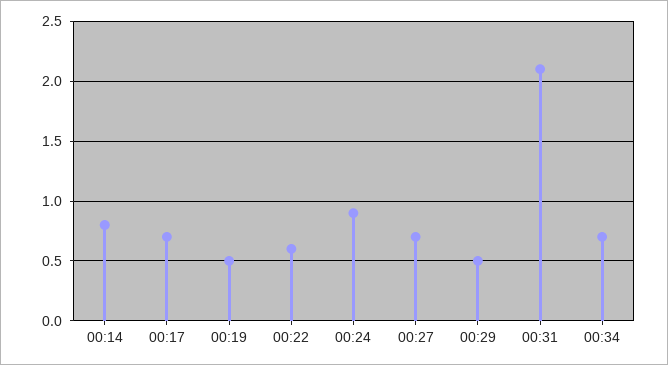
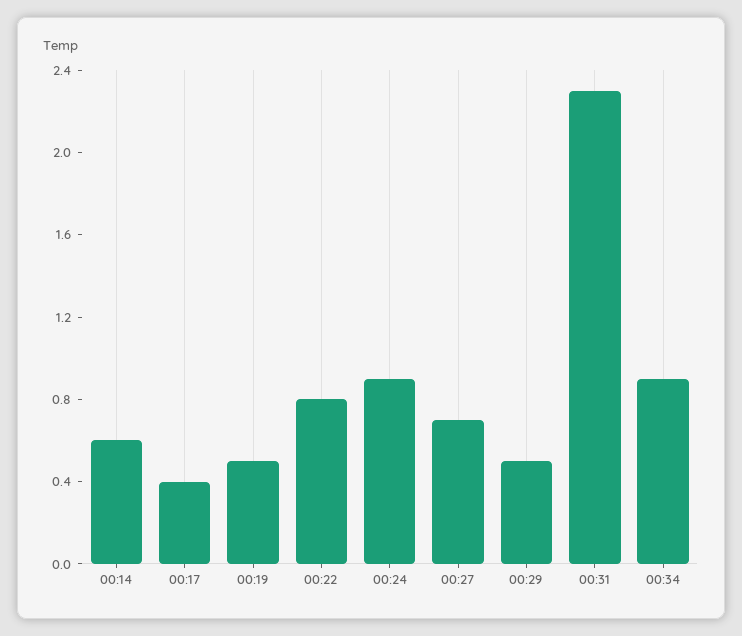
  {
-   "00:14": 0.8,
+   "00:14": 0.6,
-   "00:17": 0.7,
+   "00:17": 0.4,
    "00:19": 0.5,
-   "00:22": 0.6,
+   "00:22": 0.8,
    "00:24": 0.9,
    "00:27": 0.7,
    "00:29": 0.5,
-   "00:31": 2.1,
+   "00:31": 2.3,
-   "00:34": 0.7
+   "00:34": 0.9
  }

